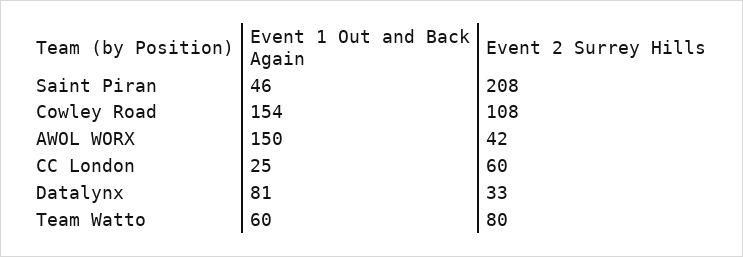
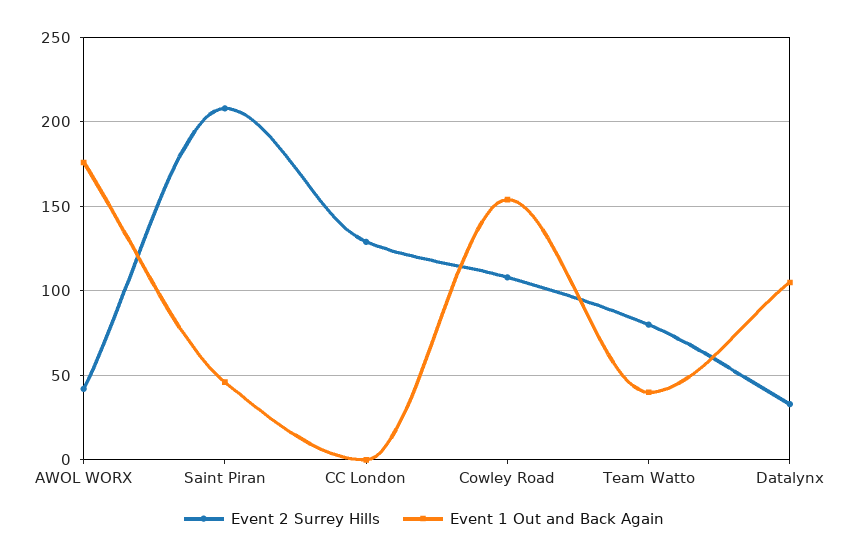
  {
    "Event 1 Out and Back Again": {
      "Saint Piran": 46,
      "Cowley Road": 154,
-     "AWOL WORX": 150,
+     "AWOL WORX": 175,
-     "CC London": 25,
+     "CC London": 0,
-     "Datalynx": 81,
+     "Datalynx": 105,
-     "Team Watto": 60
+     "Team Watto": 40
    },
    "Event 2 Surrey Hills": {
      "Saint Piran": 208,
      "Cowley Road": 108,
      "AWOL WORX": 42,
-     "CC London": 60,
+     "CC London": 130,
      "Datalynx": 33,
      "Team Watto": 80
    }
  }

